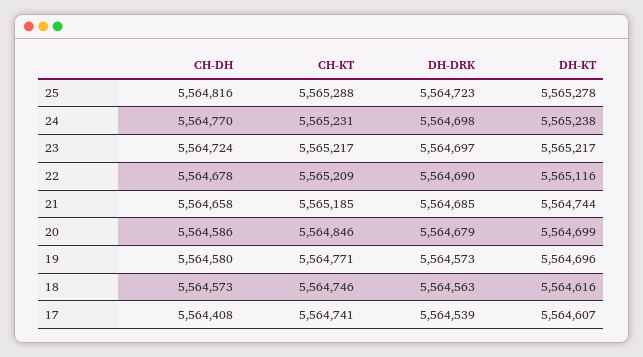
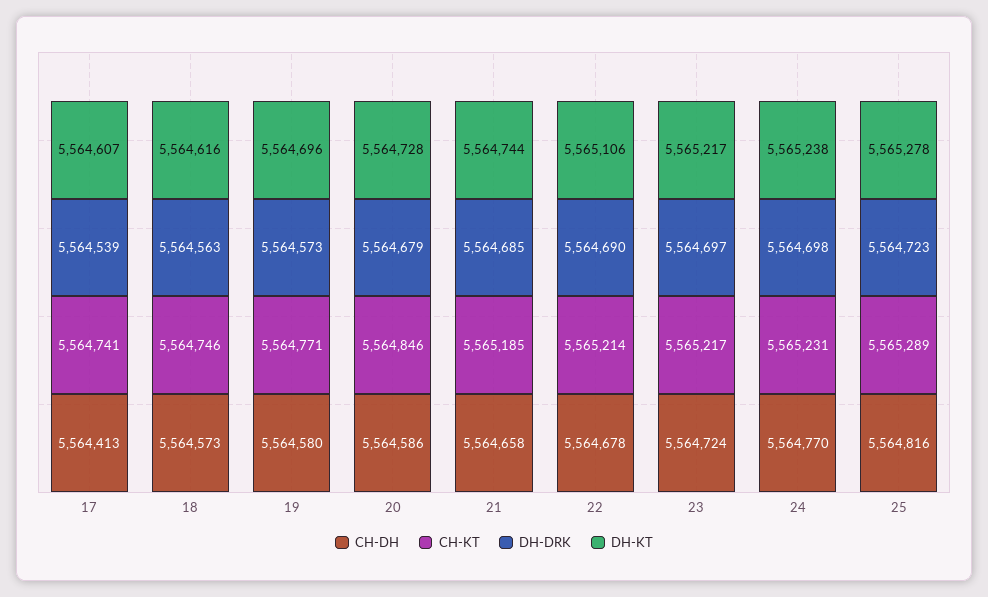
  {
    "CH-DH": {
      "25": 5564816,
      "24": 5564770,
      "23": 5564724,
      "22": 5564678,
      "21": 5564658,
      "20": 5564586,
      "19": 5564580,
      "18": 5564573,
-     "17": 5564408
+     "17": 5564413
    },
    "CH-KT": {
-     "25": 5565288,
+     "25": 5565289,
      "24": 5565231,
      "23": 5565217,
-     "22": 5565209,
+     "22": 5565214,
      "21": 5565185,
      "20": 5564846,
      "19": 5564771,
      "18": 5564746,
      "17": 5564741
    },
    "DH-DRK": {
      "25": 5564723,
      "24": 5564698,
      "23": 5564697,
      "22": 5564690,
      "21": 5564685,
      "20": 5564679,
      "19": 5564573,
      "18": 5564563,
      "17": 5564539
    },
    "DH-KT": {
      "25": 5565278,
      "24": 5565238,
      "23": 5565217,
-     "22": 5565116,
+     "22": 5565106,
      "21": 5564744,
-     "20": 5564699,
+     "20": 5564728,
      "19": 5564696,
      "18": 5564616,
      "17": 5564607
    }
  }

